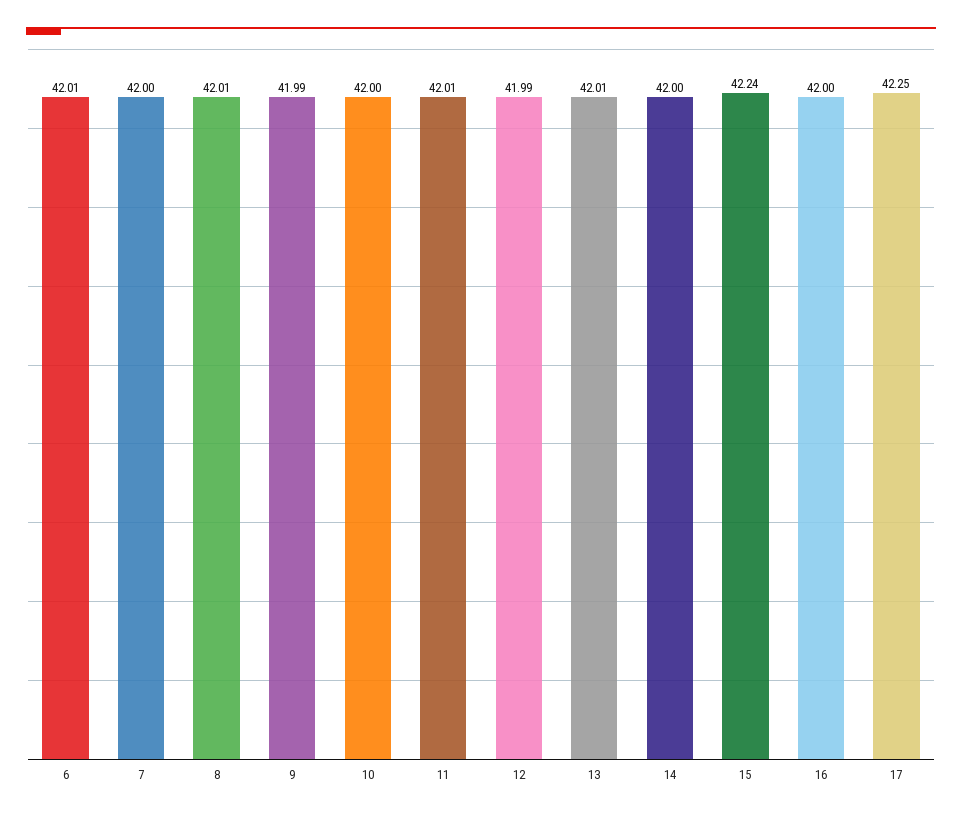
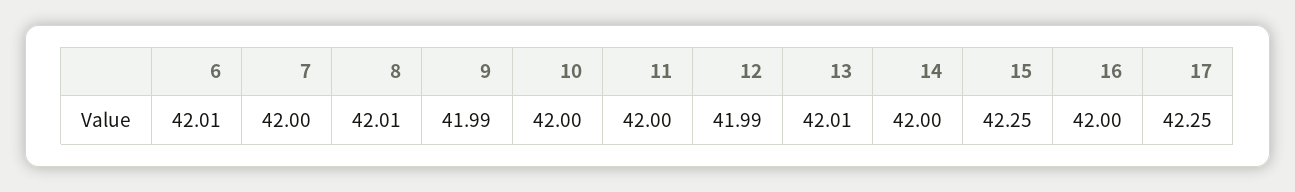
  {
    "6": 42.01,
    "7": 42,
    "8": 42.01,
    "9": 41.99,
    "10": 42,
-   "11": 42.01,
+   "11": 42,
    "12": 41.99,
    "13": 42.01,
    "14": 42,
-   "15": 42.24,
+   "15": 42.25,
    "16": 42,
    "17": 42.25
  }

